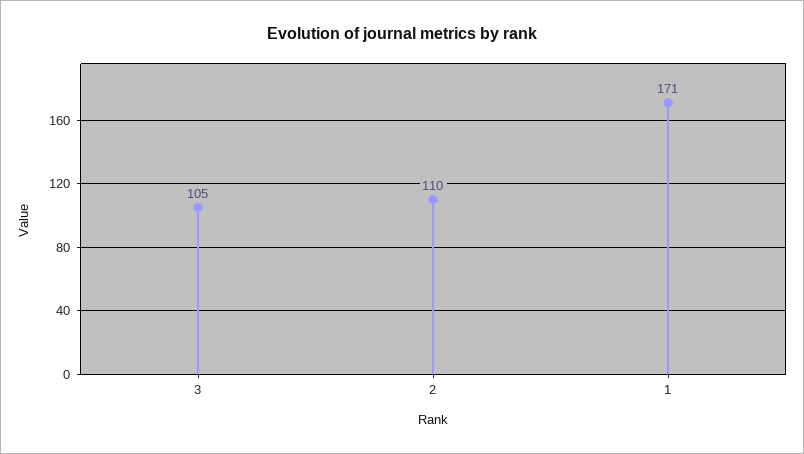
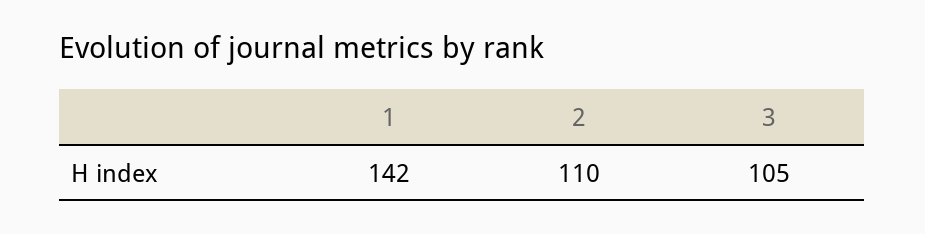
  {
    "3": 105,
    "2": 110,
-   "1": 171
+   "1": 142
  }

